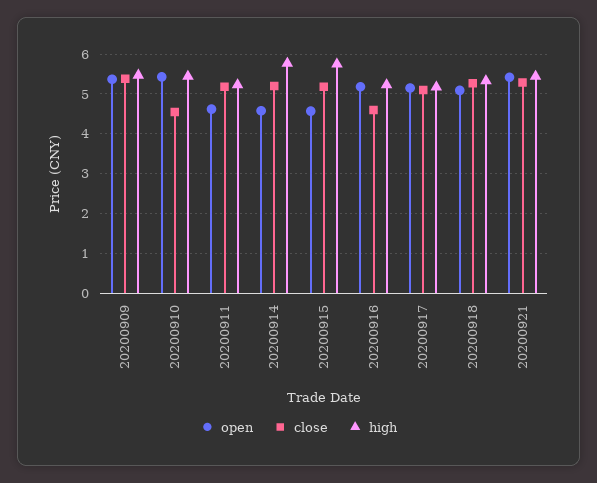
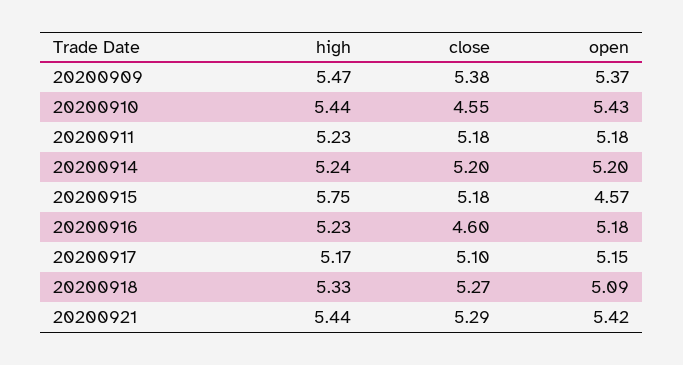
  {
    "open": {
      "20200909": 5.37,
      "20200910": 5.43,
-     "20200911": 4.6,
+     "20200911": 5.18,
-     "20200914": 4.6,
+     "20200914": 5.2,
      "20200915": 4.57,
      "20200916": 5.18,
      "20200917": 5.15,
      "20200918": 5.09,
      "20200921": 5.42
    },
    "close": {
      "20200909": 5.38,
      "20200910": 4.55,
      "20200911": 5.18,
      "20200914": 5.2,
      "20200915": 5.18,
      "20200916": 4.6,
      "20200917": 5.1,
      "20200918": 5.27,
      "20200921": 5.29
    },
    "high": {
      "20200909": 5.47,
      "20200910": 5.44,
      "20200911": 5.23,
-     "20200914": 5.8,
+     "20200914": 5.24,
      "20200915": 5.75,
      "20200916": 5.23,
      "20200917": 5.17,
      "20200918": 5.33,
      "20200921": 5.44
    }
  }

